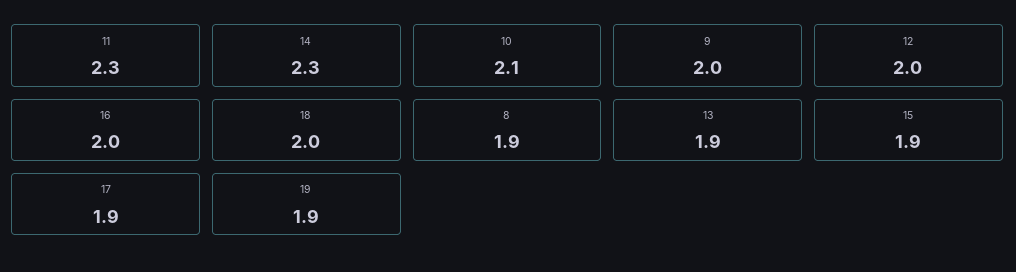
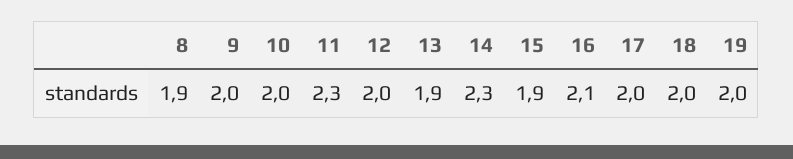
  {
    "11": 2.3,
    "14": 2.3,
-   "10": 2.1,
+   "10": 2,
    "9": 2,
    "12": 2,
-   "16": 2,
+   "16": 2.1,
    "18": 2,
    "8": 1.9,
    "13": 1.9,
    "15": 1.9,
-   "17": 1.9,
+   "17": 2,
-   "19": 1.9
+   "19": 2
  }

